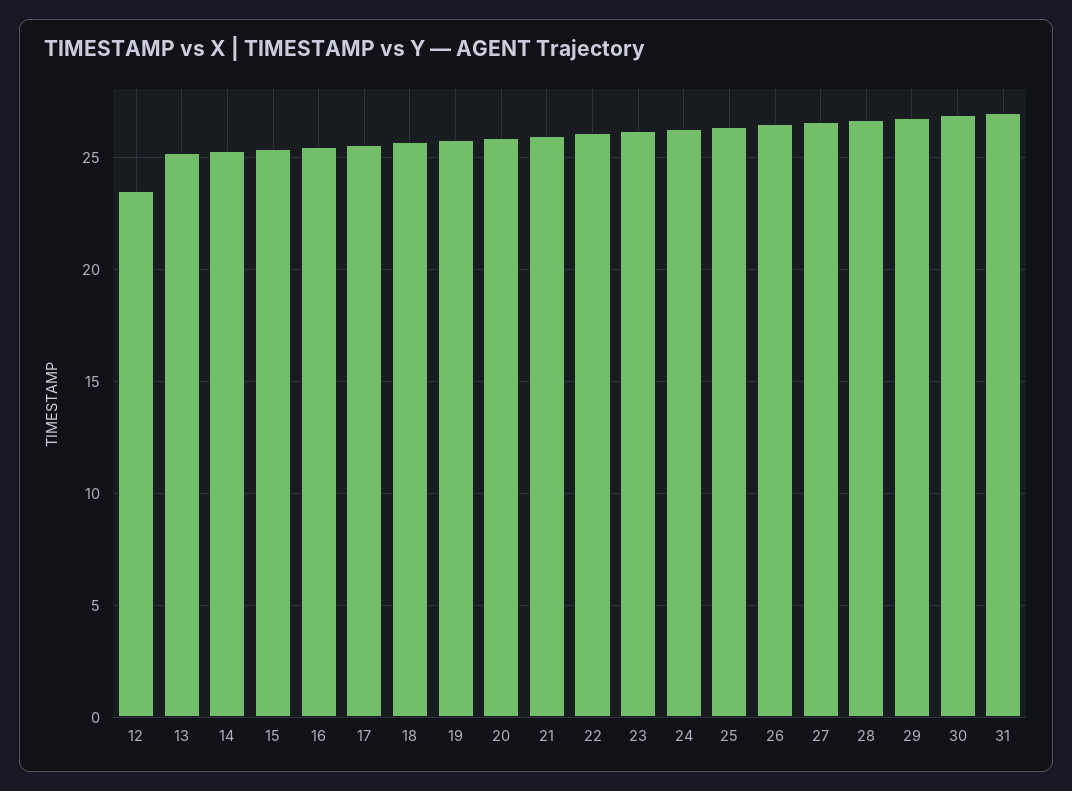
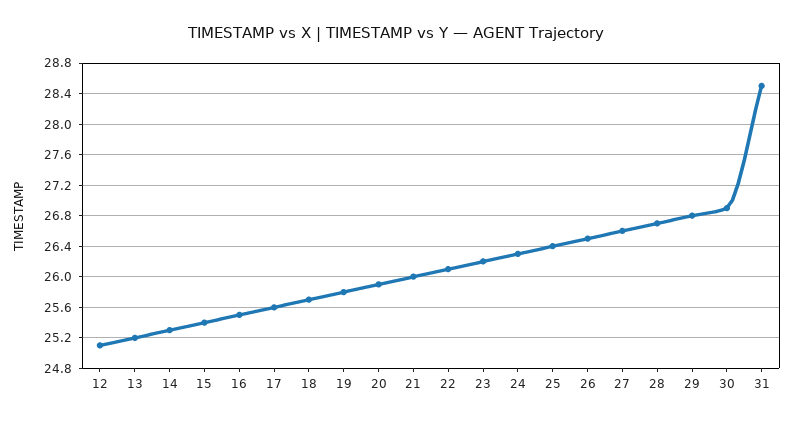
  {
-   "12": 23.5,
+   "12": 25.1,
    "13": 25.2,
    "14": 25.3,
    "15": 25.4,
    "16": 25.5,
    "17": 25.6,
    "18": 25.7,
    "19": 25.8,
    "20": 25.9,
    "21": 26,
    "22": 26.1,
    "23": 26.2,
    "24": 26.3,
    "25": 26.4,
    "26": 26.5,
    "27": 26.6,
    "28": 26.7,
    "29": 26.8,
    "30": 26.9,
-   "31": 27
+   "31": 28.5
  }

